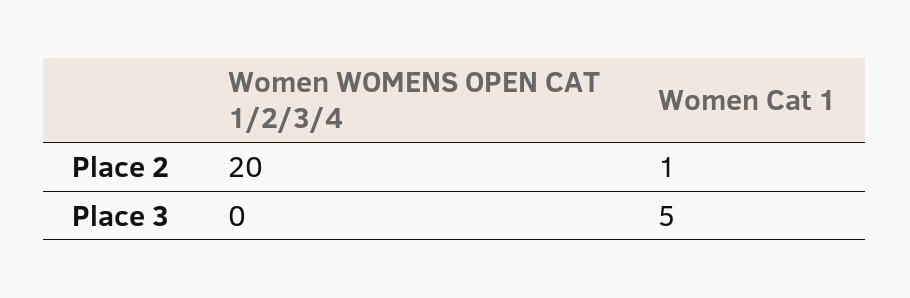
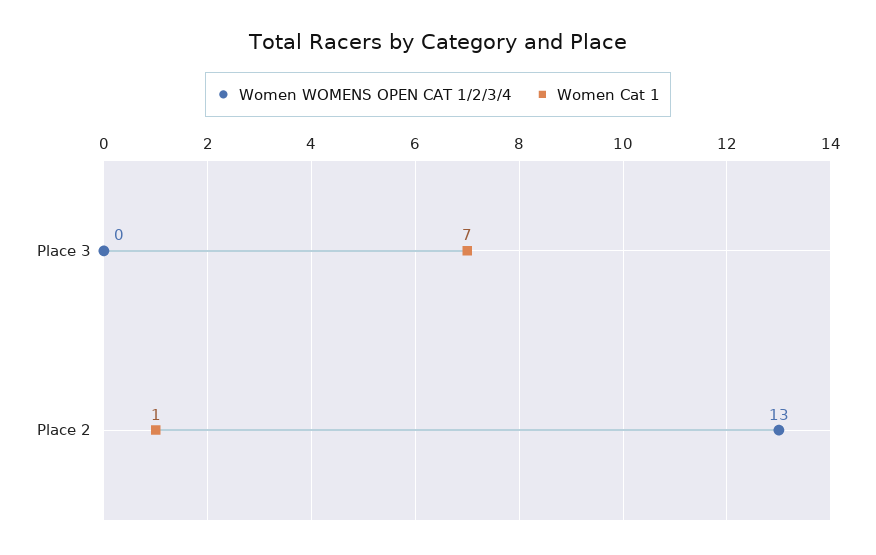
  {
    "Women WOMENS OPEN CAT 1/2/3/4": {
-     "Place 2": 20,
+     "Place 2": 13,
      "Place 3": 0
    },
    "Women Cat 1": {
      "Place 2": 1,
-     "Place 3": 5
+     "Place 3": 7
    }
  }

